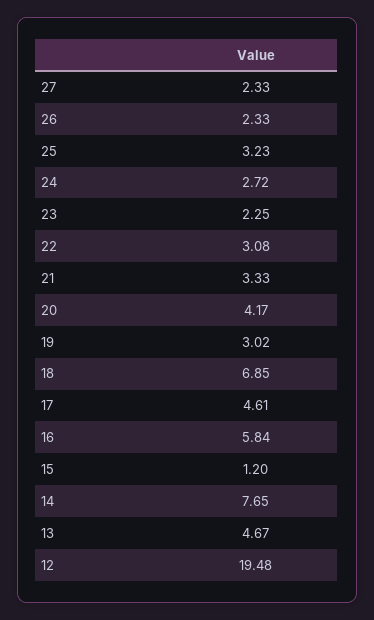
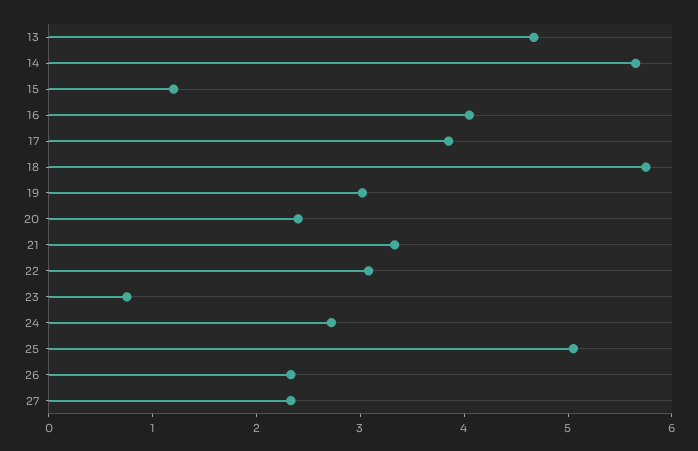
  {
    "27": 2.33,
    "26": 2.33,
-   "25": 3.23,
+   "25": 5,
    "24": 2.72,
-   "23": 2.25,
+   "23": 0.8,
    "22": 3.08,
    "21": 3.33,
-   "20": 4.17,
+   "20": 2.4,
    "19": 3.02,
-   "18": 6.85,
+   "18": 5.8,
-   "17": 4.61,
+   "17": 3.8,
-   "16": 5.84,
+   "16": 4,
    "15": 1.2,
-   "14": 7.65,
+   "14": 5.6,
-   "13": 4.67,
+   "13": 4.67
-   "12": 19.48
  }

